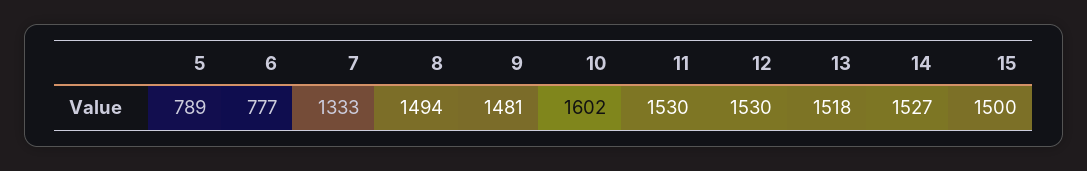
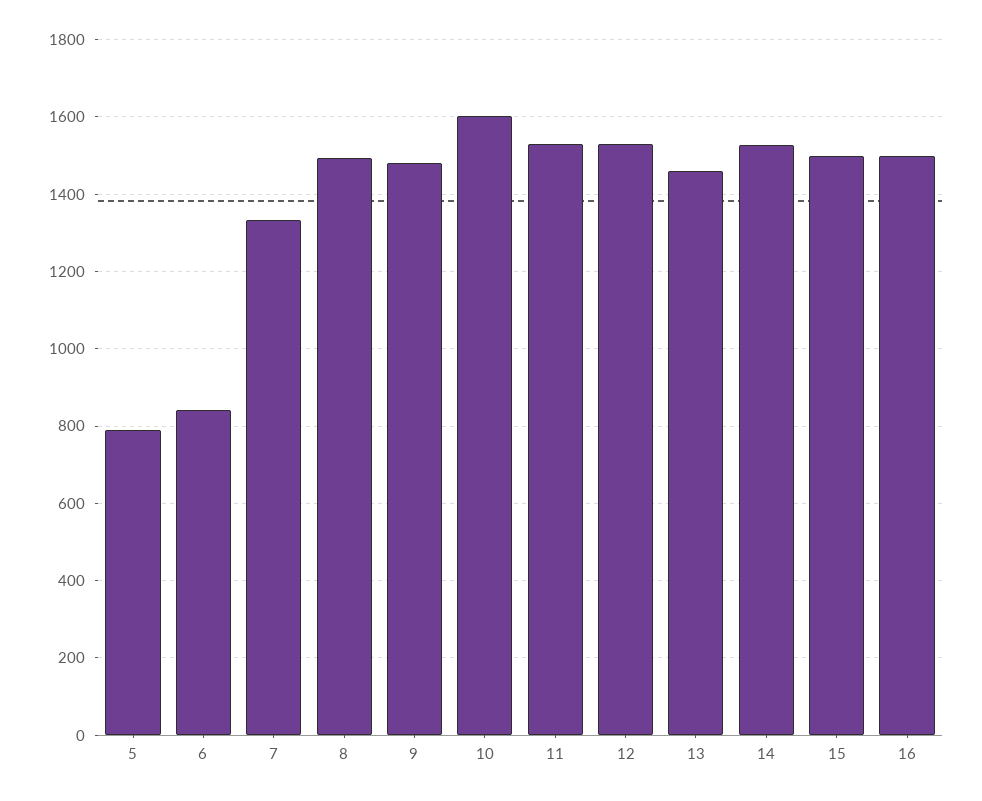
  {
    "5": 789,
-   "6": 777,
+   "6": 840,
    "7": 1333,
    "8": 1494,
    "9": 1481,
    "10": 1602,
    "11": 1530,
    "12": 1530,
-   "13": 1518,
+   "13": 1460,
    "14": 1527,
-   "15": 1500
+   "15": 1500,
+   "16": 1500
  }

